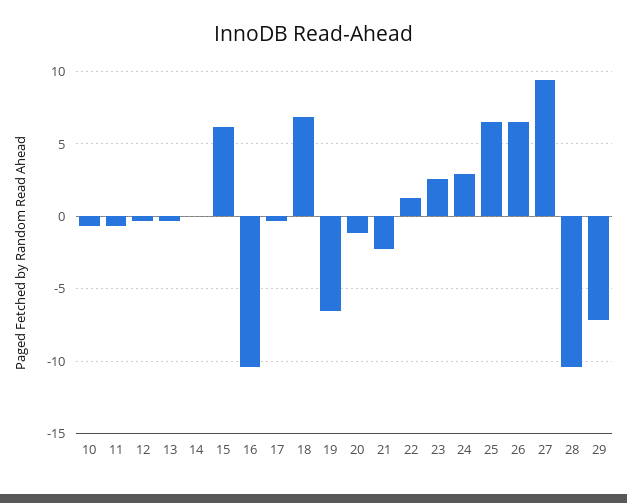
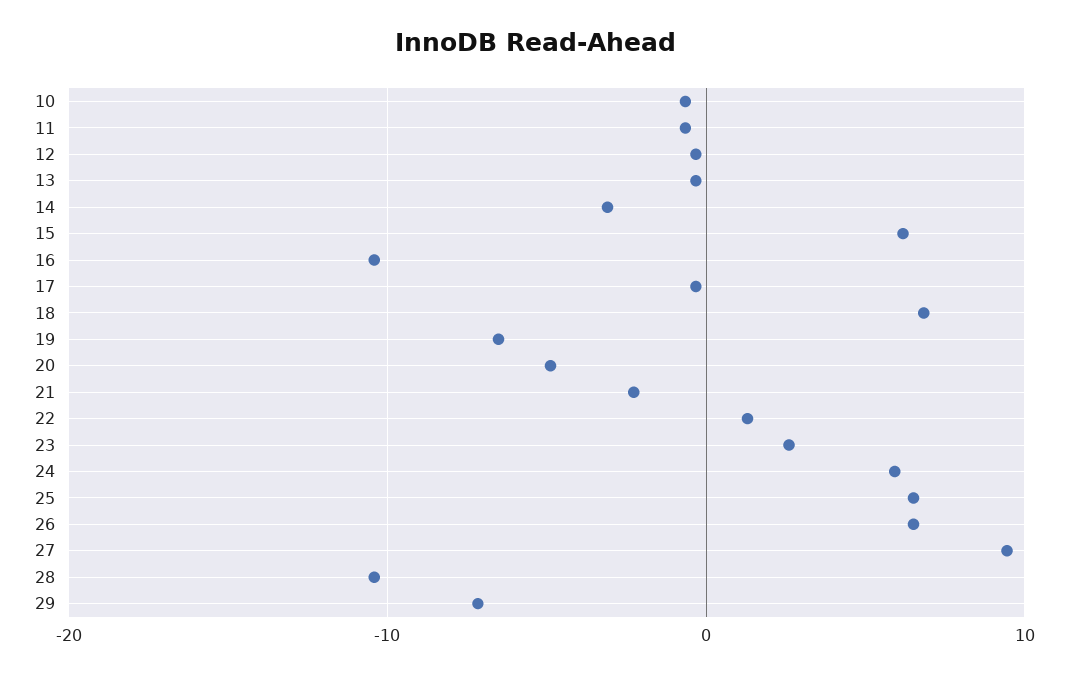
  {
    "10": -0.5,
    "11": -0.5,
    "12": -0.5,
    "13": -0.5,
-   "14": 0,
+   "14": -3,
    "15": 6,
    "16": -10.5,
    "17": -0.5,
    "18": 7,
    "19": -6.5,
-   "20": -1,
+   "20": -5,
    "21": -2.5,
    "22": 1.5,
    "23": 2.5,
-   "24": 3,
+   "24": 6,
    "25": 6.5,
    "26": 6.5,
    "27": 9.5,
    "28": -10.5,
    "29": -7
  }

